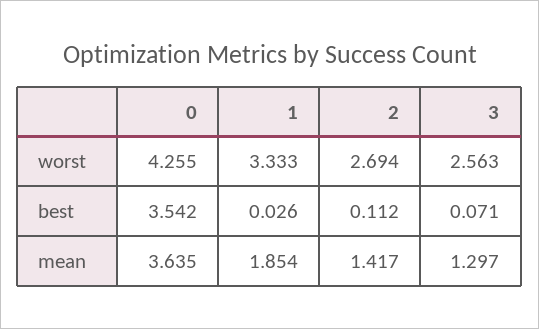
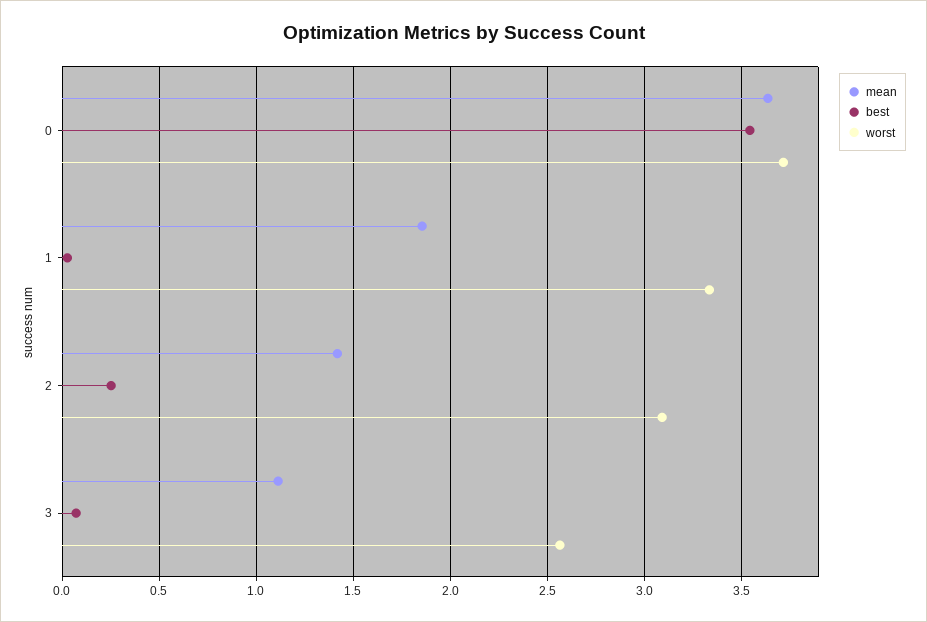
  {
    "worst": {
-     "0": 4.255,
+     "0": 3.7,
      "1": 3.333,
-     "2": 2.694,
+     "2": 3.1,
      "3": 2.563
    },
    "best": {
      "0": 3.542,
      "1": 0.026,
-     "2": 0.112,
+     "2": 0.25,
      "3": 0.071
    },
    "mean": {
      "0": 3.635,
      "1": 1.854,
      "2": 1.417,
-     "3": 1.297
+     "3": 1.1
    }
  }

